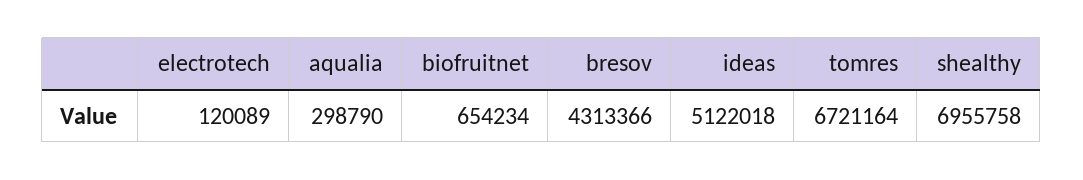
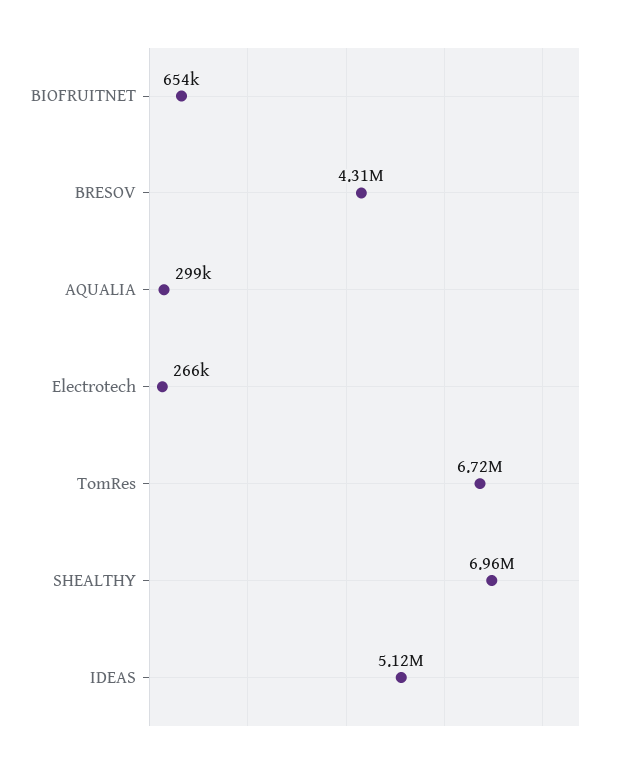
  {
-   "electrotech": 120089,
+   "electrotech": 266000,
    "aqualia": 298790,
    "biofruitnet": 654234,
    "bresov": 4313366,
    "ideas": 5122018,
    "tomres": 6721164,
    "shealthy": 6955758
  }

